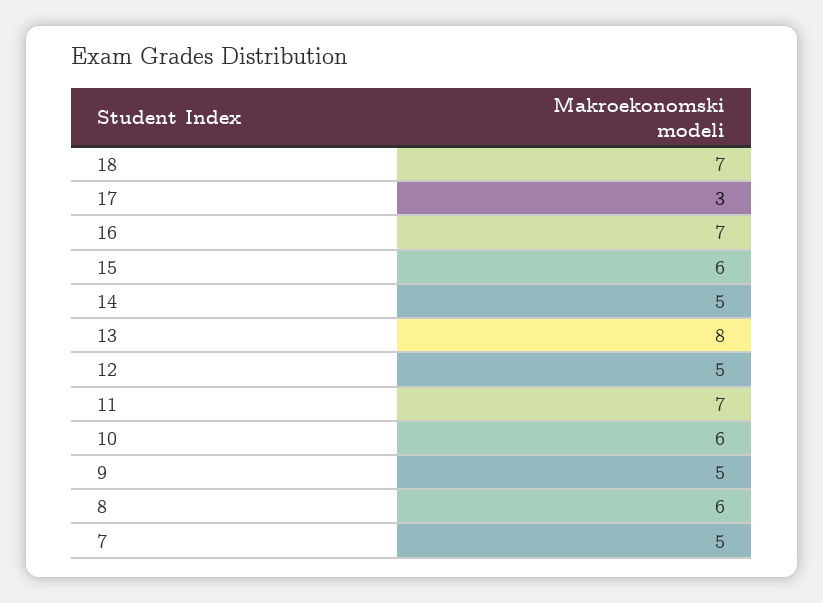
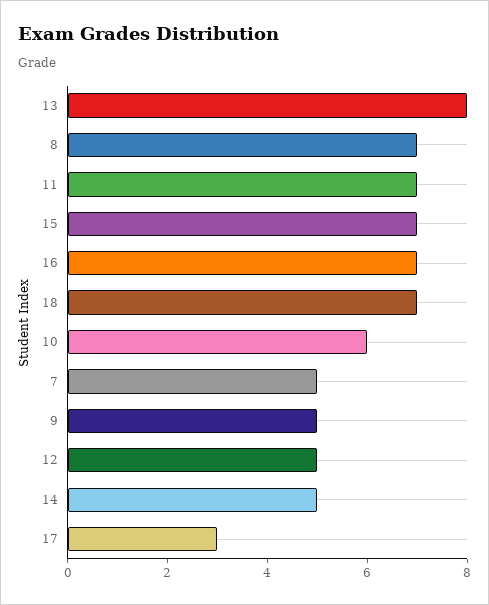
  {
    "18": 7,
    "17": 3,
    "16": 7,
-   "15": 6,
+   "15": 7,
    "14": 5,
    "13": 8,
    "12": 5,
    "11": 7,
    "10": 6,
    "9": 5,
-   "8": 6,
+   "8": 7,
    "7": 5
  }

